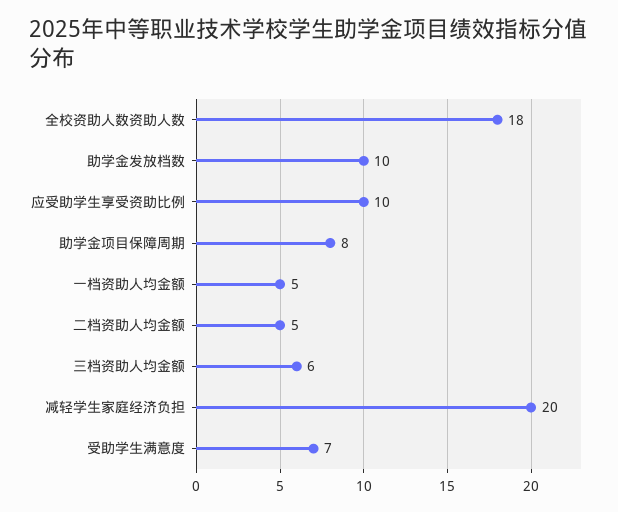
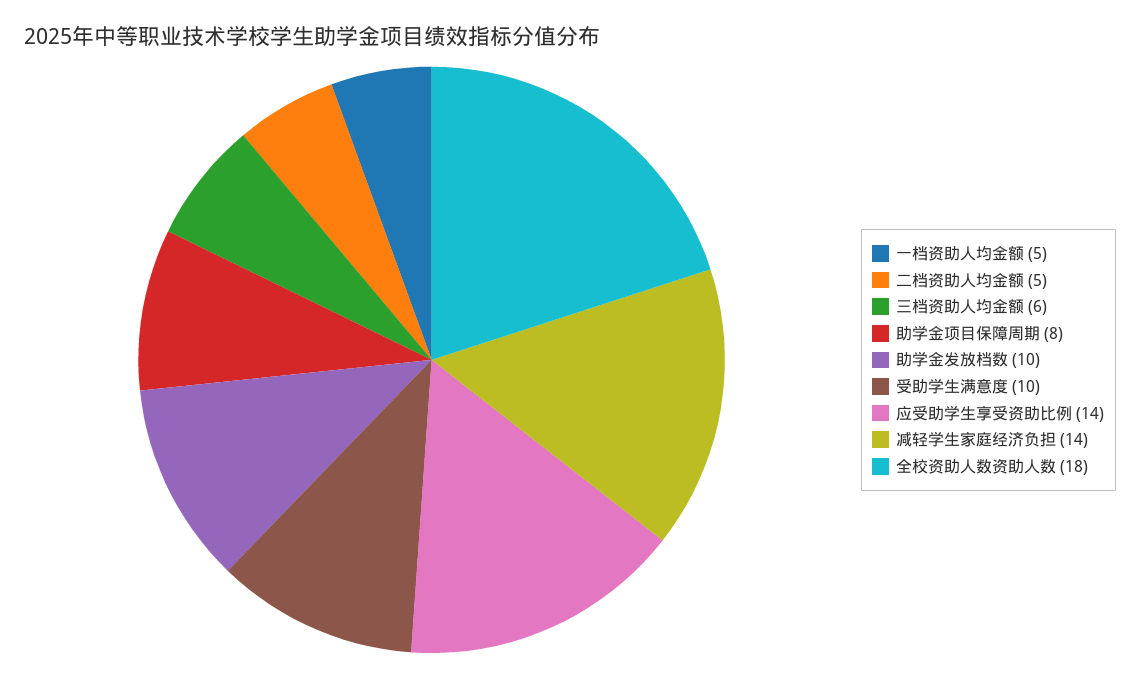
  {
    "全校资助人数资助人数": 18,
    "助学金发放档数": 10,
-   "应受助学生享受资助比例": 10,
+   "应受助学生享受资助比例": 14,
    "助学金项目保障周期": 8,
    "一档资助人均金额": 5,
    "二档资助人均金额": 5,
    "三档资助人均金额": 6,
-   "减轻学生家庭经济负担": 20,
+   "减轻学生家庭经济负担": 14,
-   "受助学生满意度": 7
+   "受助学生满意度": 10
  }

